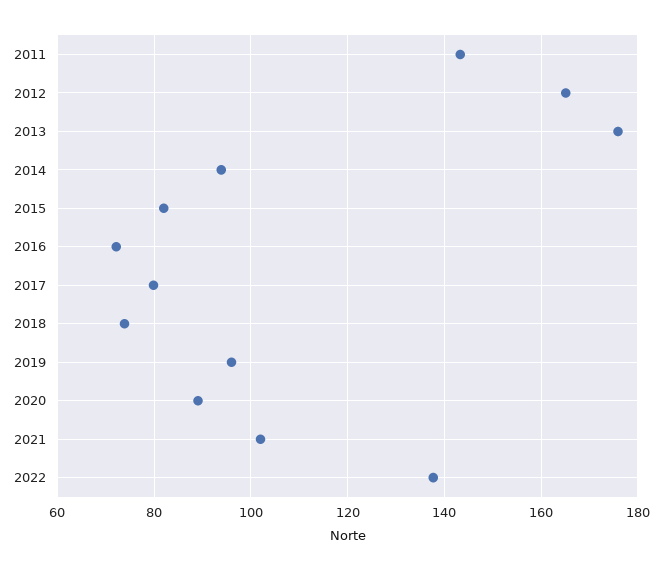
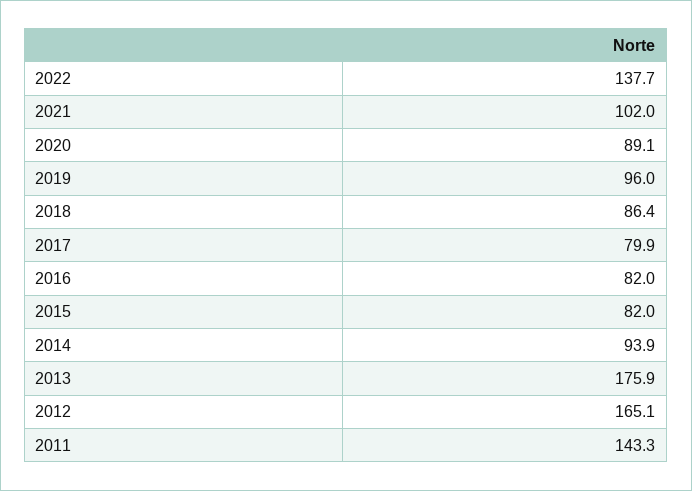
  {
    "2011": 143.3,
    "2012": 165.1,
    "2013": 175.9,
    "2014": 93.9,
    "2015": 82,
-   "2016": 72,
+   "2016": 82,
    "2017": 79.9,
-   "2018": 74,
+   "2018": 86.4,
    "2019": 96,
    "2020": 89.1,
    "2021": 102,
    "2022": 137.7
  }

